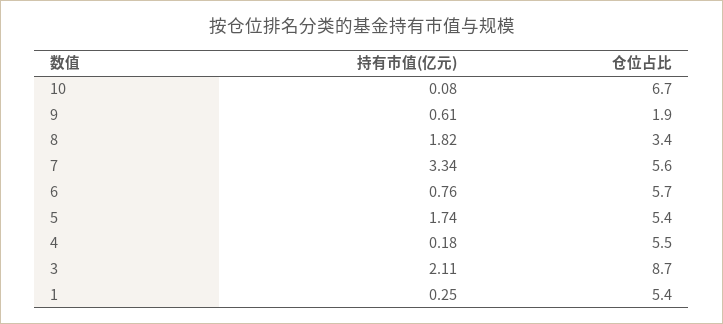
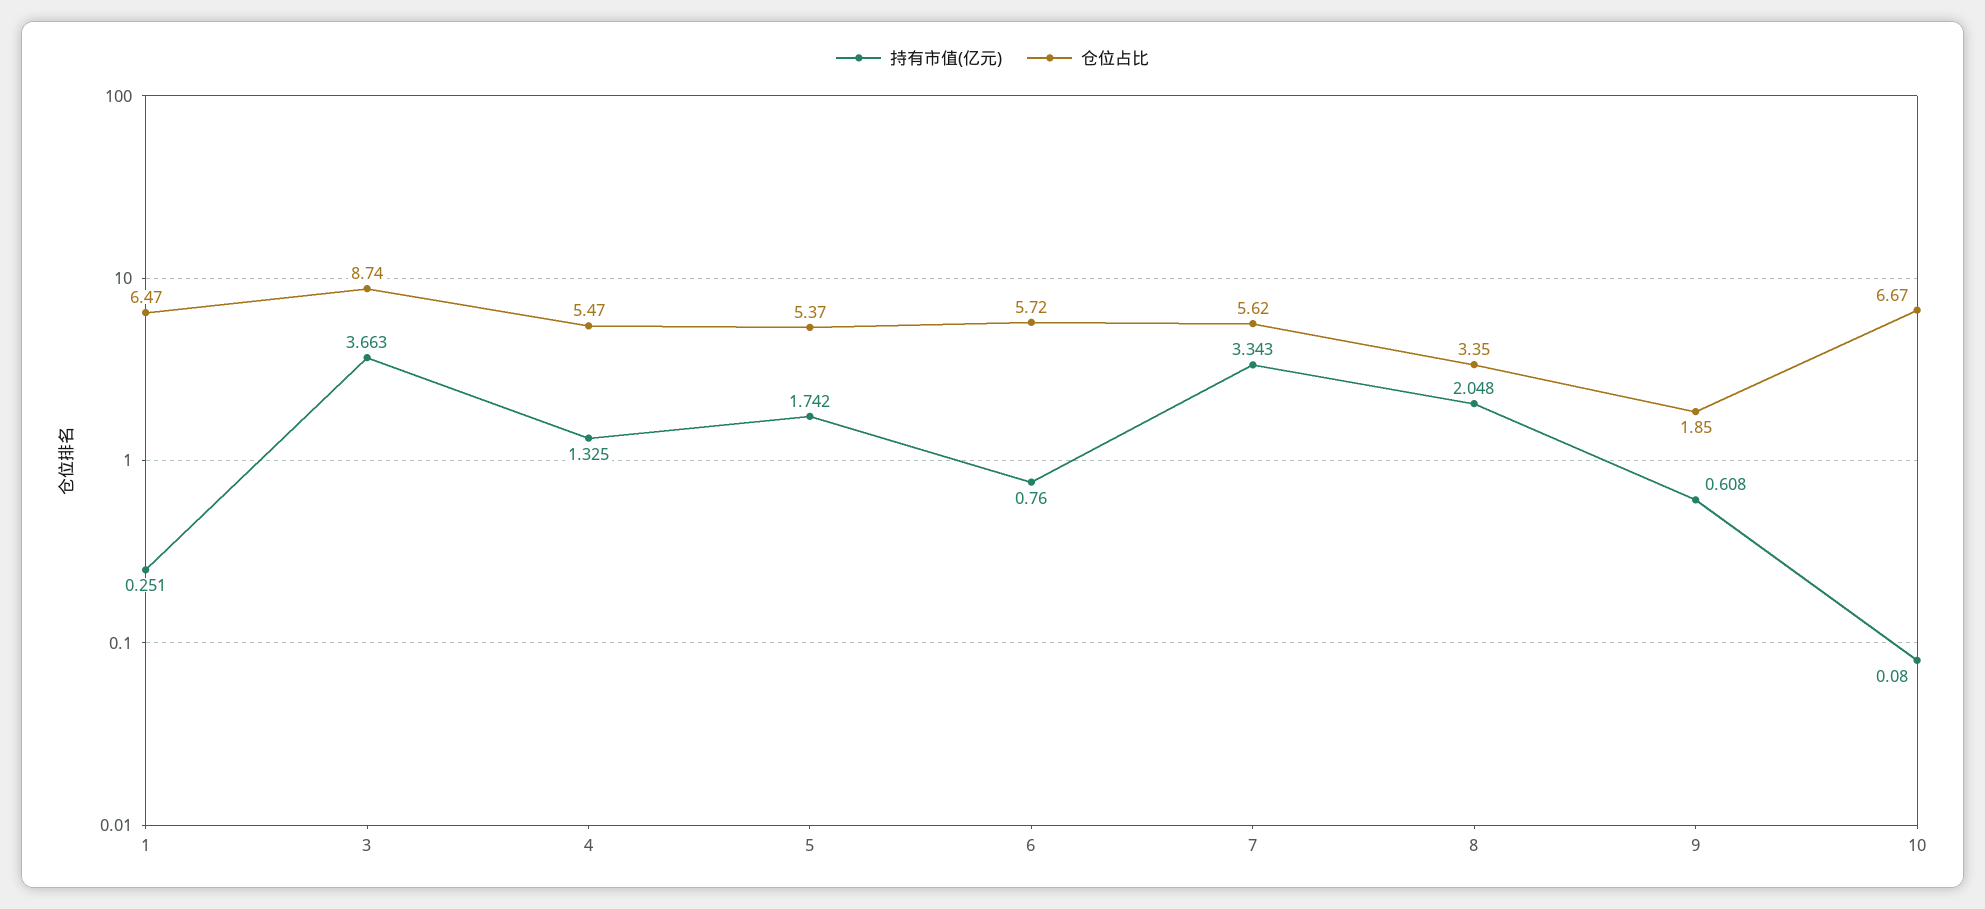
  {
    "持有市值(亿元)": {
      "10": 0.08,
      "9": 0.608,
-     "8": 1.82,
+     "8": 2.048,
      "7": 3.343,
      "6": 0.76,
      "5": 1.742,
-     "4": 0.18,
+     "4": 1.325,
-     "3": 2.11,
+     "3": 3.663,
      "1": 0.251
    },
    "仓位占比": {
      "10": 6.67,
      "9": 1.85,
      "8": 3.35,
      "7": 5.62,
      "6": 5.72,
      "5": 5.37,
      "4": 5.47,
      "3": 8.74,
-     "1": 5.4
+     "1": 6.47
    }
  }

